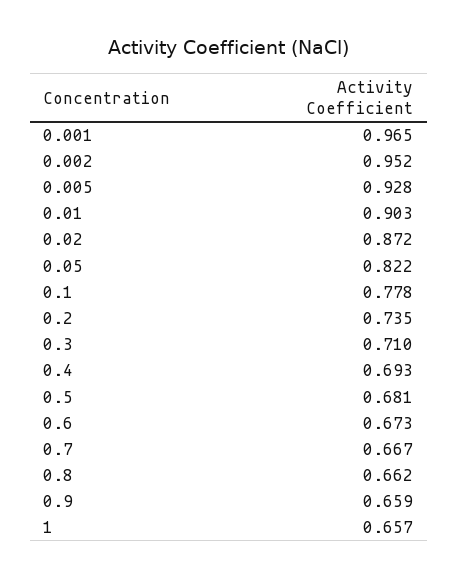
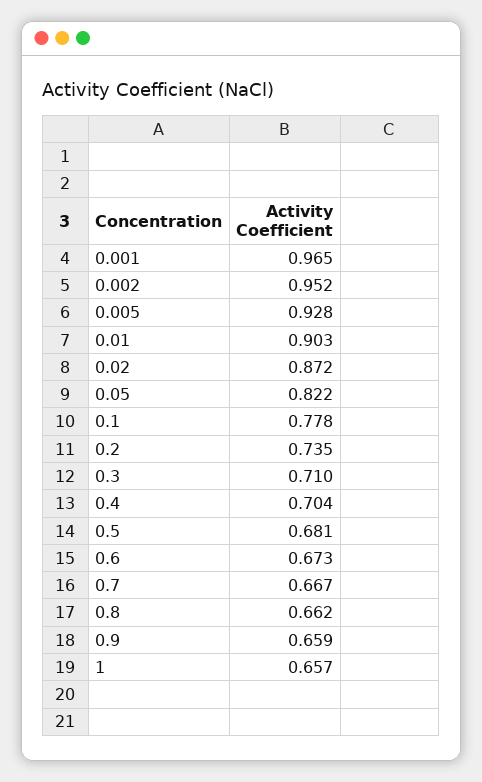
  {
    "0.001": 0.965,
    "0.002": 0.952,
    "0.005": 0.928,
    "0.01": 0.903,
    "0.02": 0.872,
    "0.05": 0.822,
    "0.1": 0.778,
    "0.2": 0.735,
    "0.3": 0.71,
-   "0.4": 0.693,
+   "0.4": 0.704,
    "0.5": 0.681,
    "0.6": 0.673,
    "0.7": 0.667,
    "0.8": 0.662,
    "0.9": 0.659,
    "1": 0.657
  }

